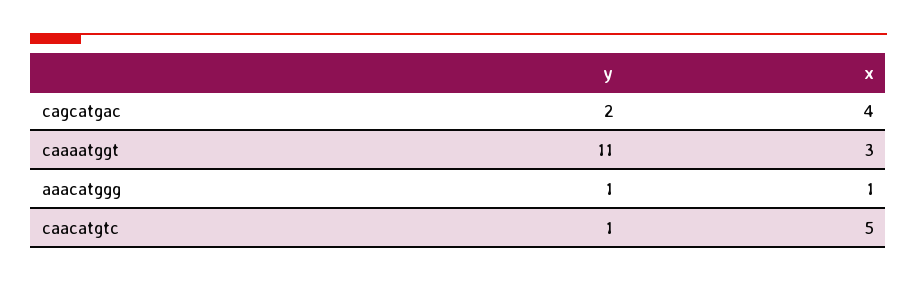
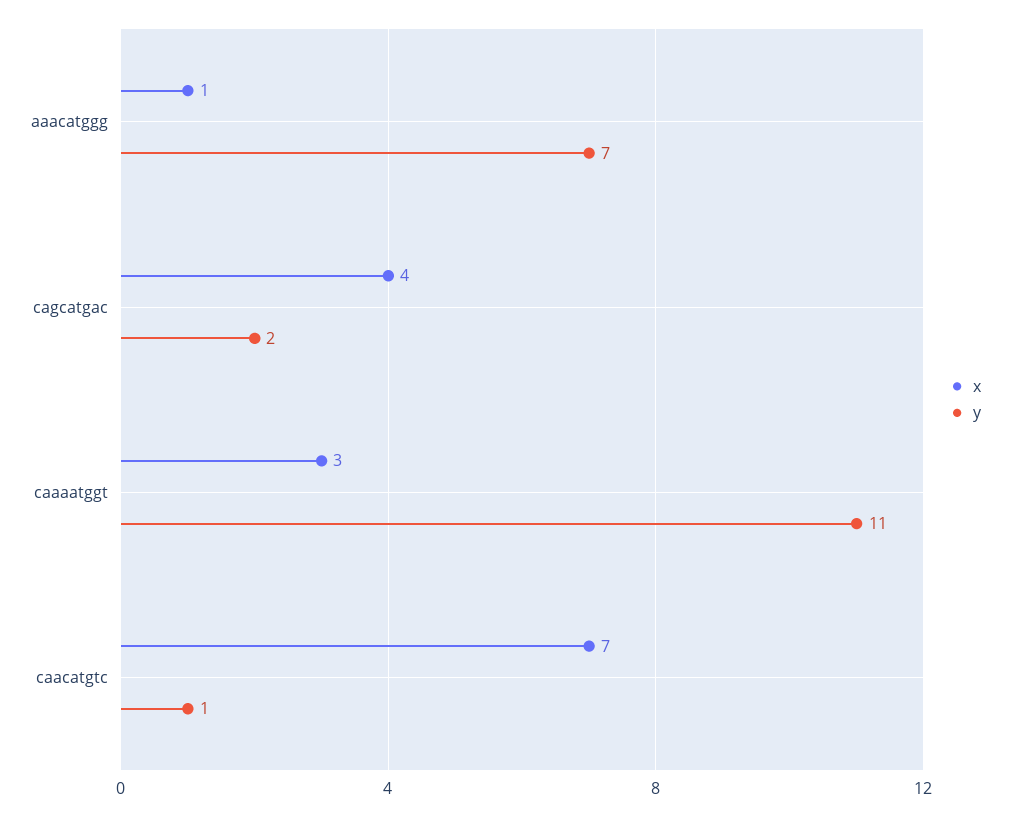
  {
    "y": {
      "cagcatgac": 2,
      "caaaatggt": 11,
-     "aaacatggg": 1,
+     "aaacatggg": 7,
      "caacatgtc": 1
    },
    "x": {
      "cagcatgac": 4,
      "caaaatggt": 3,
      "aaacatggg": 1,
-     "caacatgtc": 5
+     "caacatgtc": 7
    }
  }

